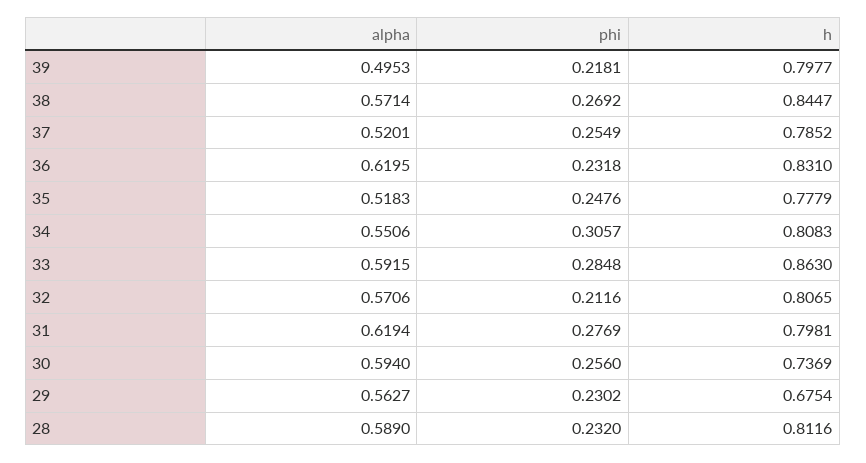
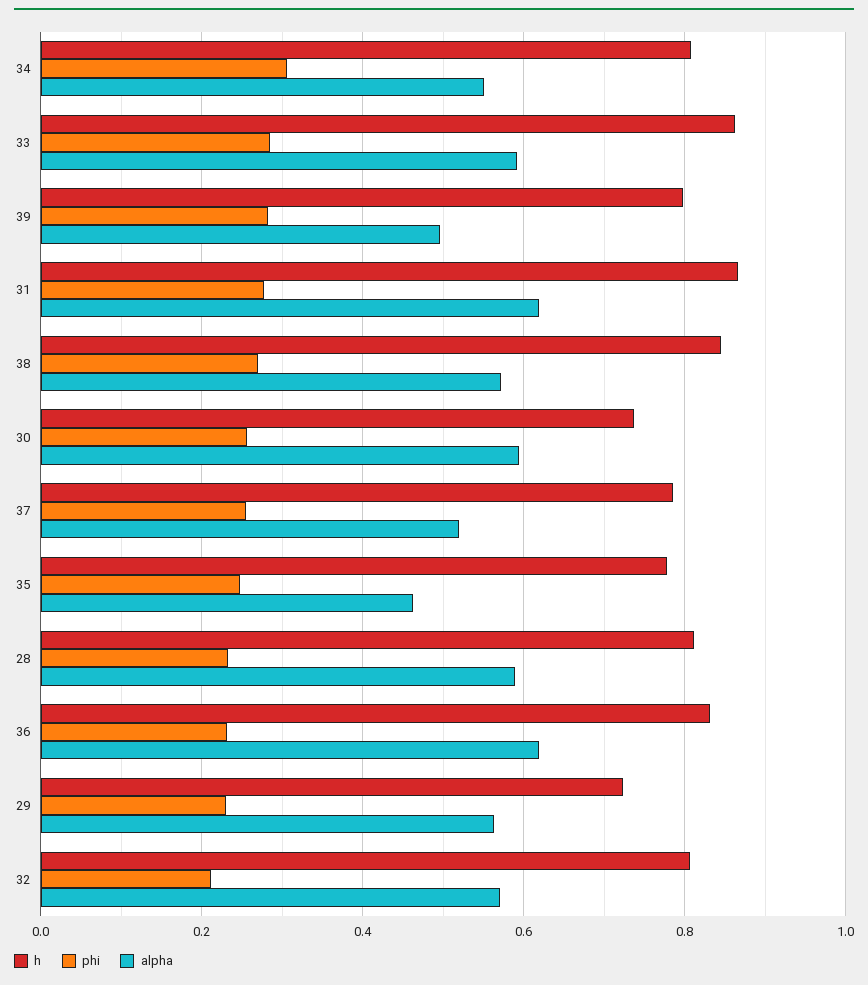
  {
    "alpha": {
      "39": 0.4953,
      "38": 0.5714,
      "37": 0.5201,
      "36": 0.6195,
-     "35": 0.5183,
+     "35": 0.46,
      "34": 0.5506,
      "33": 0.5915,
      "32": 0.5706,
      "31": 0.6194,
      "30": 0.594,
      "29": 0.5627,
      "28": 0.589
    },
    "phi": {
-     "39": 0.2181,
+     "39": 0.28,
      "38": 0.2692,
      "37": 0.2549,
      "36": 0.2318,
      "35": 0.2476,
      "34": 0.3057,
      "33": 0.2848,
      "32": 0.2116,
      "31": 0.2769,
      "30": 0.256,
      "29": 0.2302,
      "28": 0.232
    },
    "h": {
      "39": 0.7977,
      "38": 0.8447,
      "37": 0.7852,
      "36": 0.831,
      "35": 0.7779,
      "34": 0.8083,
      "33": 0.863,
      "32": 0.8065,
-     "31": 0.7981,
+     "31": 0.86,
      "30": 0.7369,
-     "29": 0.6754,
+     "29": 0.72,
      "28": 0.8116
    }
  }

